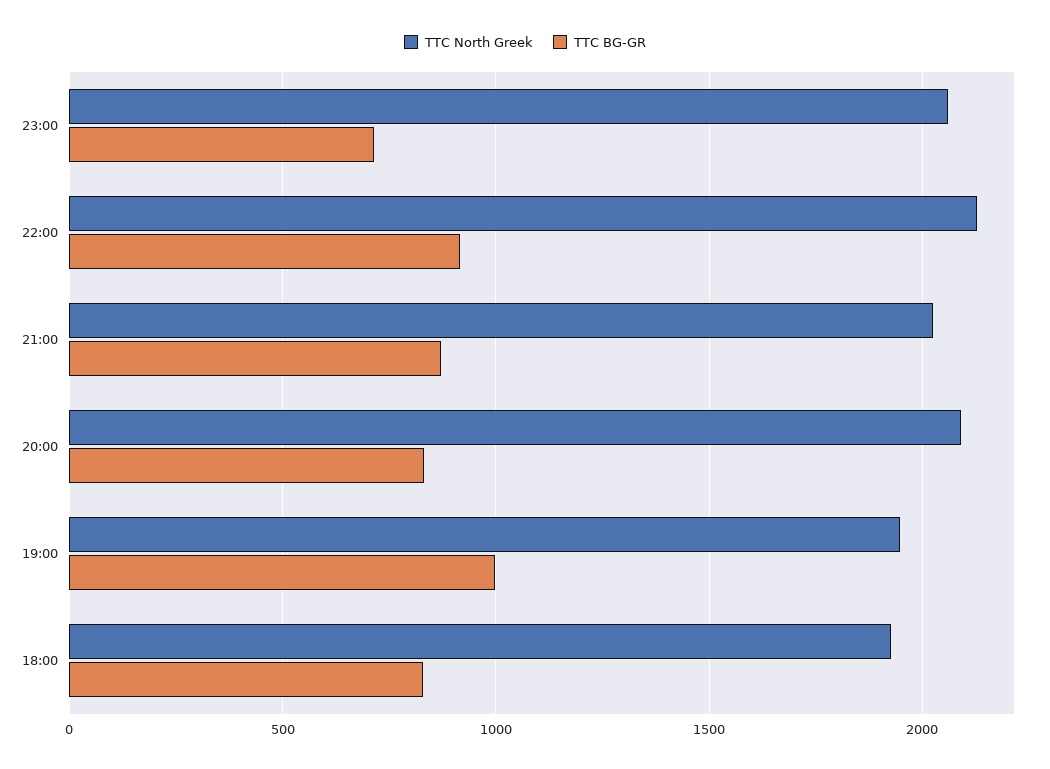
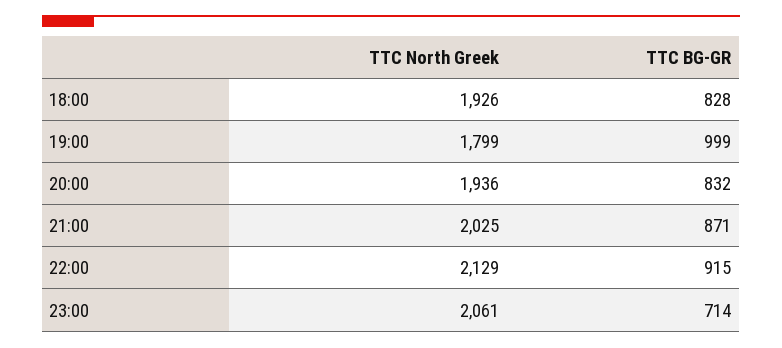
  {
    "TTC North Greek": {
      "23:00": 2061,
      "22:00": 2129,
      "21:00": 2025,
-     "20:00": 2100,
+     "20:00": 1936,
-     "19:00": 1950,
+     "19:00": 1799,
      "18:00": 1926
    },
    "TTC BG-GR": {
      "23:00": 714,
      "22:00": 915,
      "21:00": 871,
      "20:00": 832,
      "19:00": 999,
      "18:00": 828
    }
  }

